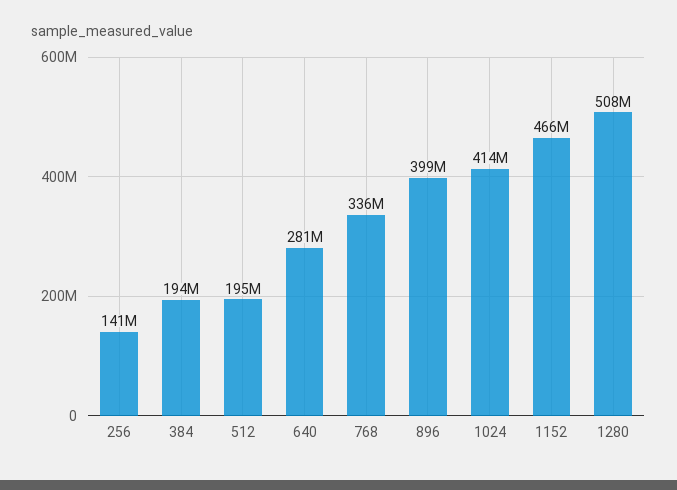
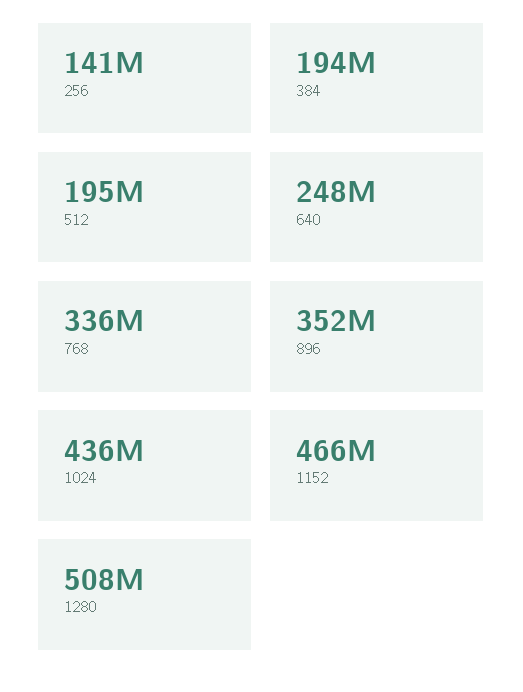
  {
    "256": 141000000,
    "384": 194000000,
    "512": 195000000,
-   "640": 281000000,
+   "640": 248000000,
    "768": 336000000,
-   "896": 399000000,
+   "896": 352000000,
-   "1024": 414000000,
+   "1024": 436000000,
    "1152": 466000000,
    "1280": 508000000
  }

